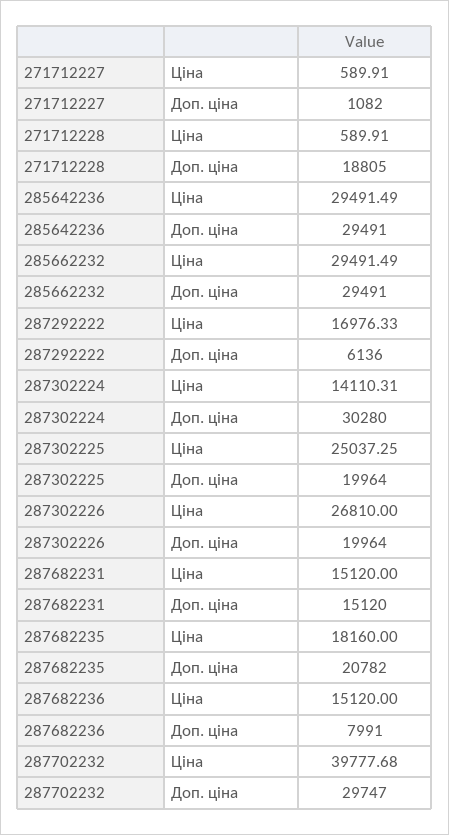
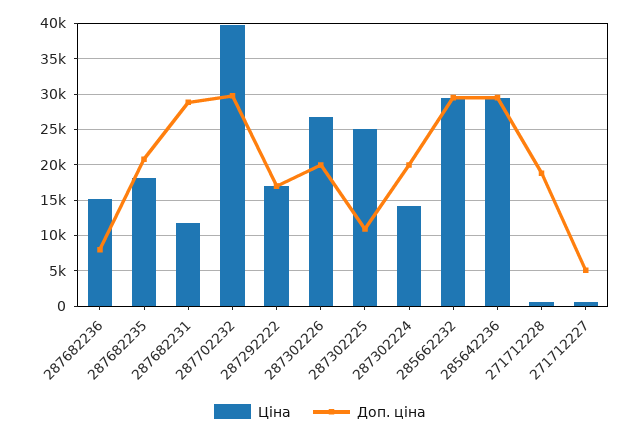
  {
    "Ціна": {
      "271712227": 589.91,
      "271712228": 589.91,
      "285642236": 29491.49,
      "285662232": 29491.49,
      "287292222": 16976.33,
      "287302224": 14110.31,
      "287302225": 25037.25,
      "287302226": 26810,
-     "287682231": 15120,
+     "287682231": 12000,
      "287682235": 18160,
      "287682236": 15120,
      "287702232": 39777.68
    },
    "Доп. ціна": {
-     "271712227": 1082,
+     "271712227": 5000,
      "271712228": 18805,
      "285642236": 29491,
      "285662232": 29491,
-     "287292222": 6136,
+     "287292222": 17000,
-     "287302224": 30280,
+     "287302224": 20000,
-     "287302225": 19964,
+     "287302225": 11000,
      "287302226": 19964,
-     "287682231": 15120,
+     "287682231": 29000,
      "287682235": 20782,
      "287682236": 7991,
      "287702232": 29747
    }
  }

